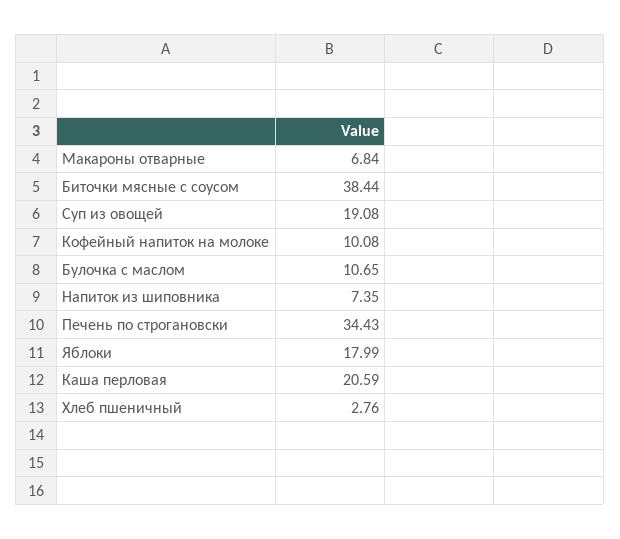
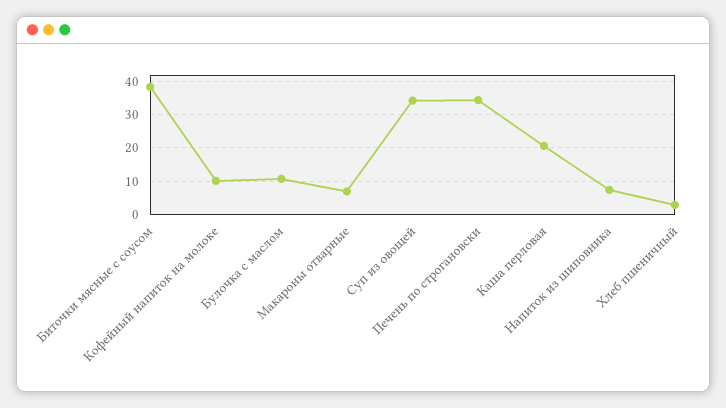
  {
    "Макароны отварные": 6.84,
    "Биточки мясные с соусом": 38.44,
-   "Суп из овощей": 19.08,
+   "Суп из овощей": 34,
    "Кофейный напиток на молоке": 10.08,
    "Булочка с маслом": 10.65,
    "Напиток из шиповника": 7.35,
    "Печень по строгановски": 34.43,
-   "Яблоки": 17.99,
    "Каша перловая": 20.59,
    "Хлеб пшеничный": 2.76
  }

